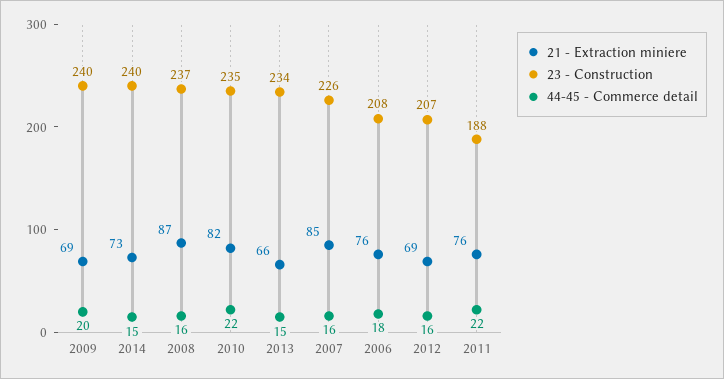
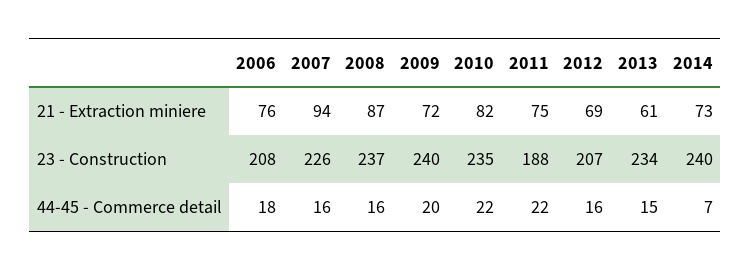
  {
    "21 - Extraction miniere": {
-     "2009": 69,
+     "2009": 72,
      "2014": 73,
      "2008": 87,
      "2010": 82,
-     "2013": 66,
+     "2013": 61,
-     "2007": 85,
+     "2007": 94,
      "2006": 76,
      "2012": 69,
-     "2011": 76
+     "2011": 75
    },
    "23 - Construction": {
      "2009": 240,
      "2014": 240,
      "2008": 237,
      "2010": 235,
      "2013": 234,
      "2007": 226,
      "2006": 208,
      "2012": 207,
      "2011": 188
    },
    "44-45 - Commerce detail": {
      "2009": 20,
-     "2014": 15,
+     "2014": 7,
      "2008": 16,
      "2010": 22,
      "2013": 15,
      "2007": 16,
      "2006": 18,
      "2012": 16,
      "2011": 22
    }
  }

